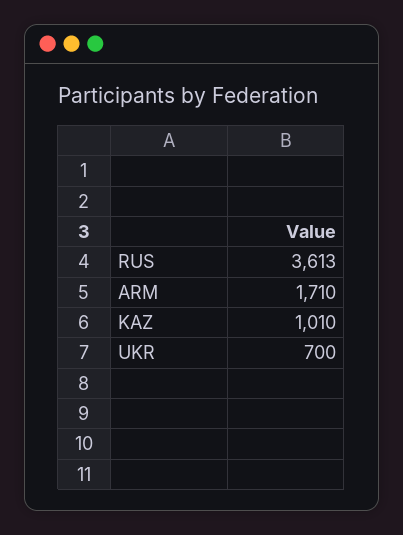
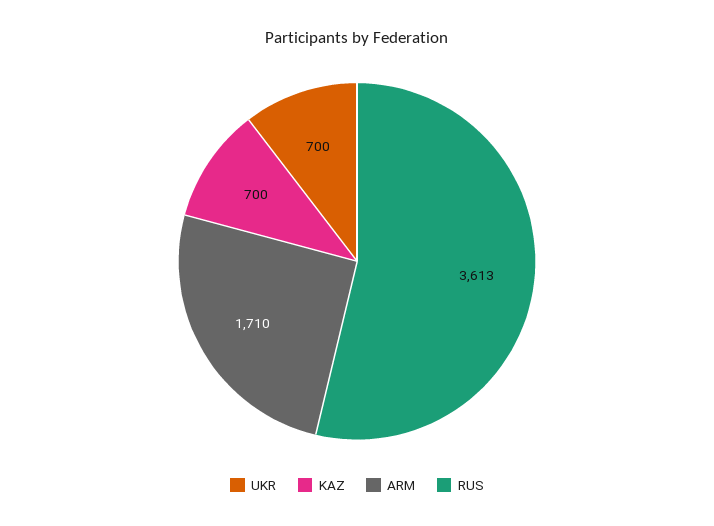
  {
    "RUS": 3613,
    "ARM": 1710,
-   "KAZ": 1010,
+   "KAZ": 700,
    "UKR": 700
  }

